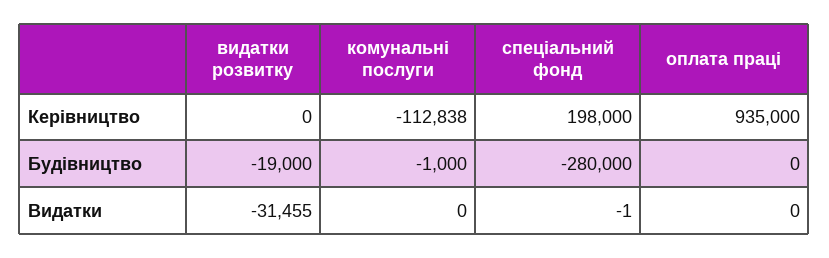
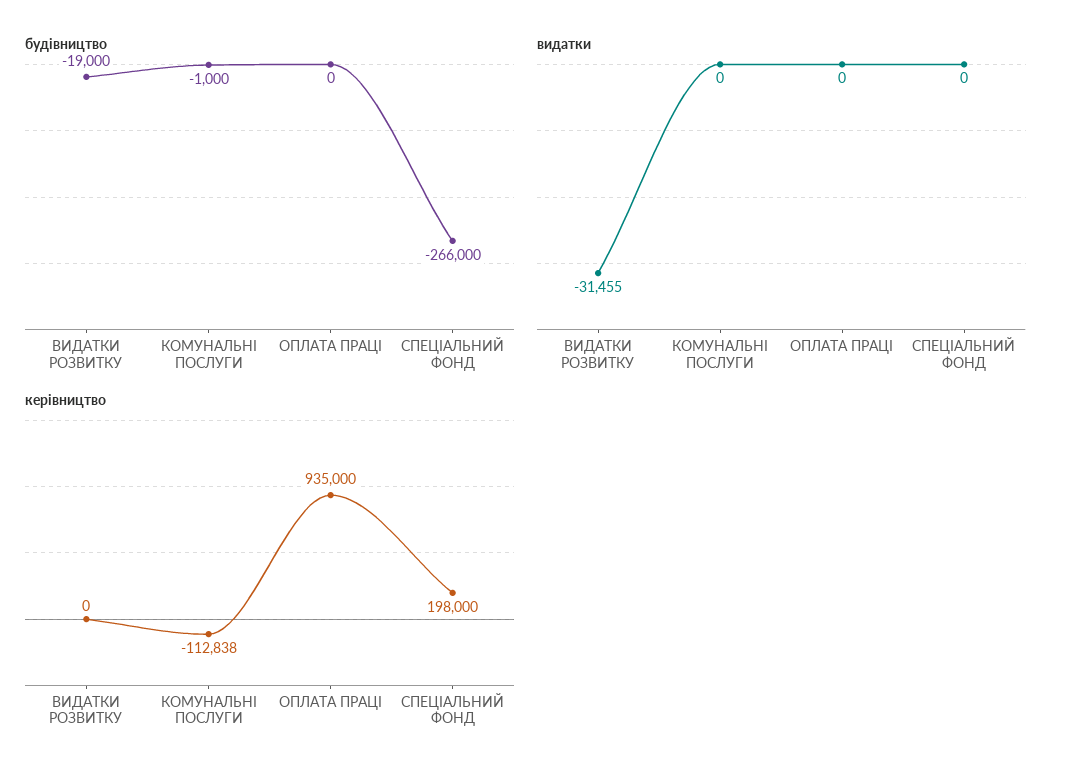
  {
    "Керівництво": {
      "видатки розвитку": 0,
      "комунальні послуги": -112838,
      "спеціальний фонд": 198000,
      "оплата праці": 935000
    },
    "Будівництво": {
      "видатки розвитку": -19000,
      "комунальні послуги": -1000,
-     "спеціальний фонд": -280000,
+     "спеціальний фонд": -266000,
      "оплата праці": 0
    },
    "Видатки": {
      "видатки розвитку": -31455,
      "комунальні послуги": 0,
-     "спеціальний фонд": -1,
+     "спеціальний фонд": 0,
      "оплата праці": 0
    }
  }

